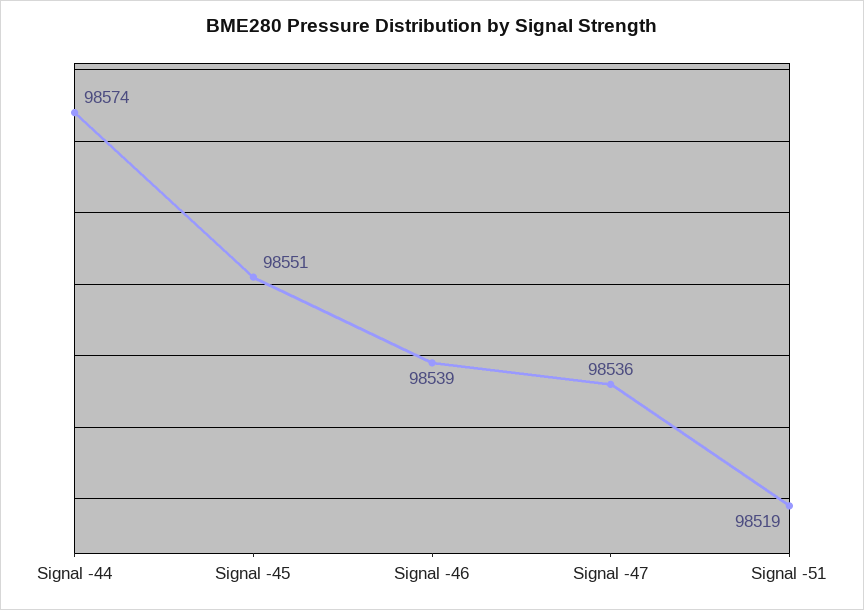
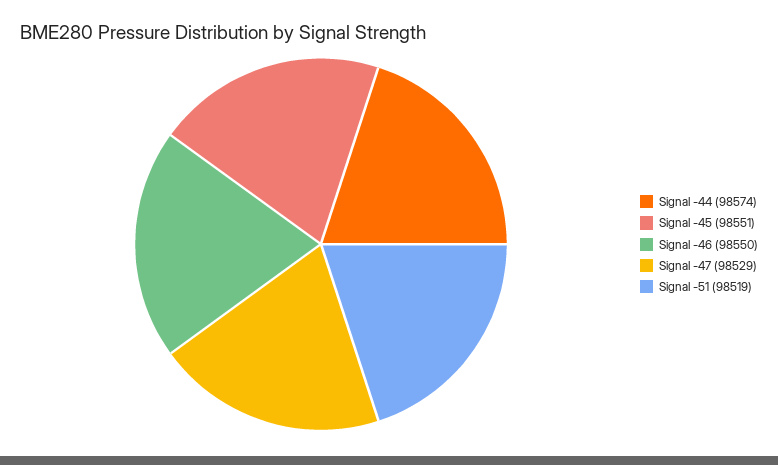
  {
    "Signal -44": 98574,
    "Signal -45": 98551,
-   "Signal -46": 98539,
+   "Signal -46": 98550,
-   "Signal -47": 98536,
+   "Signal -47": 98529,
    "Signal -51": 98519
  }

